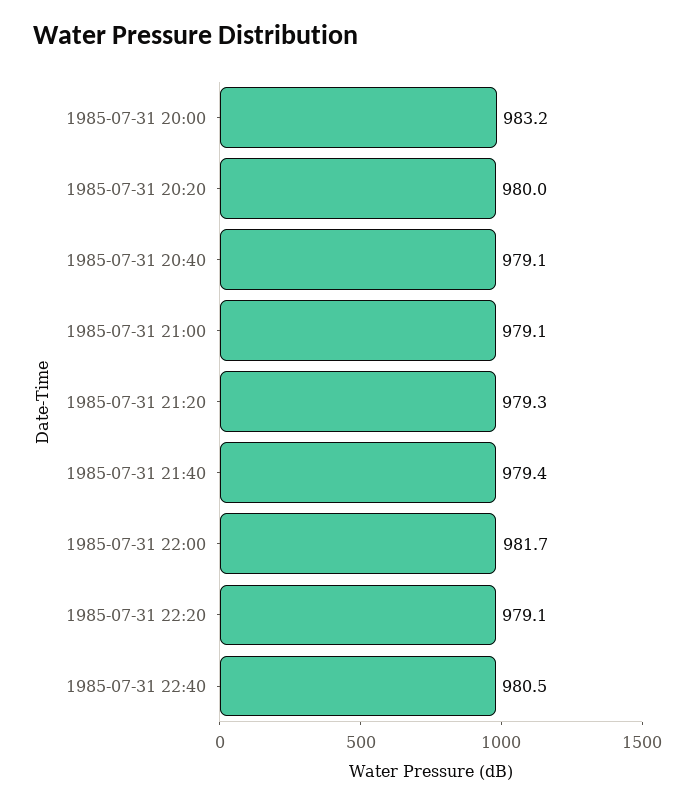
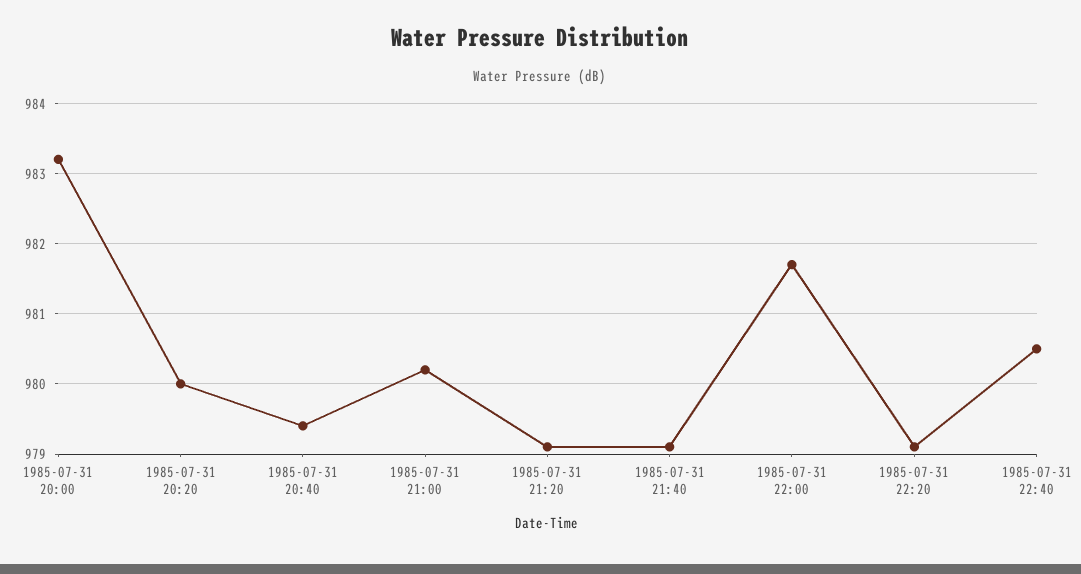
  {
    "1985-07-31 20:00": 983.2,
    "1985-07-31 20:20": 980,
-   "1985-07-31 20:40": 979.1,
+   "1985-07-31 20:40": 979.4,
-   "1985-07-31 21:00": 979.1,
+   "1985-07-31 21:00": 980.2,
-   "1985-07-31 21:20": 979.3,
+   "1985-07-31 21:20": 979.1,
-   "1985-07-31 21:40": 979.4,
+   "1985-07-31 21:40": 979.1,
    "1985-07-31 22:00": 981.7,
    "1985-07-31 22:20": 979.1,
    "1985-07-31 22:40": 980.5
  }

